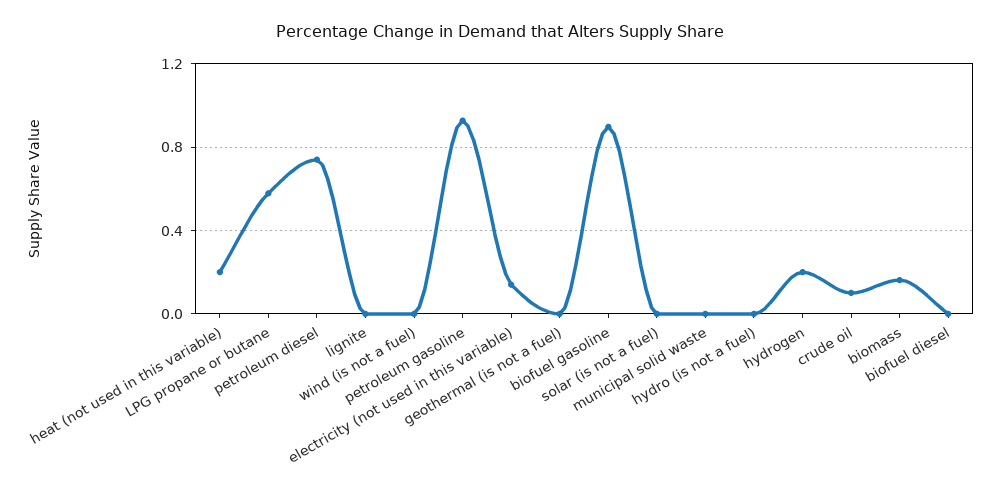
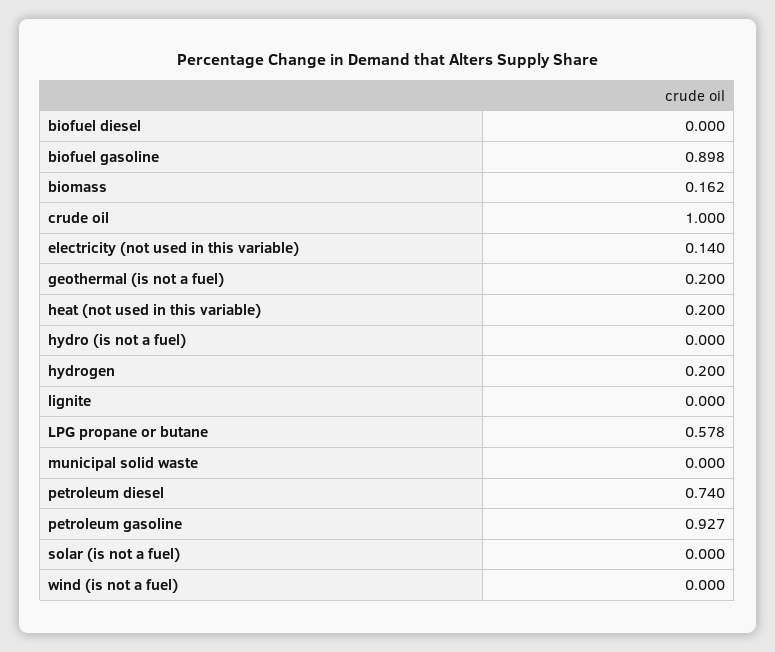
  {
    "heat (not used in this variable)": 0.2,
    "LPG propane or butane": 0.578,
    "petroleum diesel": 0.74,
    "lignite": 0,
    "wind (is not a fuel)": 0,
    "petroleum gasoline": 0.927,
    "electricity (not used in this variable)": 0.14,
-   "geothermal (is not a fuel)": 0,
+   "geothermal (is not a fuel)": 0.2,
    "biofuel gasoline": 0.898,
    "solar (is not a fuel)": 0,
    "municipal solid waste": 0,
    "hydro (is not a fuel)": 0,
    "hydrogen": 0.2,
-   "crude oil": 0.1,
+   "crude oil": 1,
    "biomass": 0.162,
    "biofuel diesel": 0
  }

